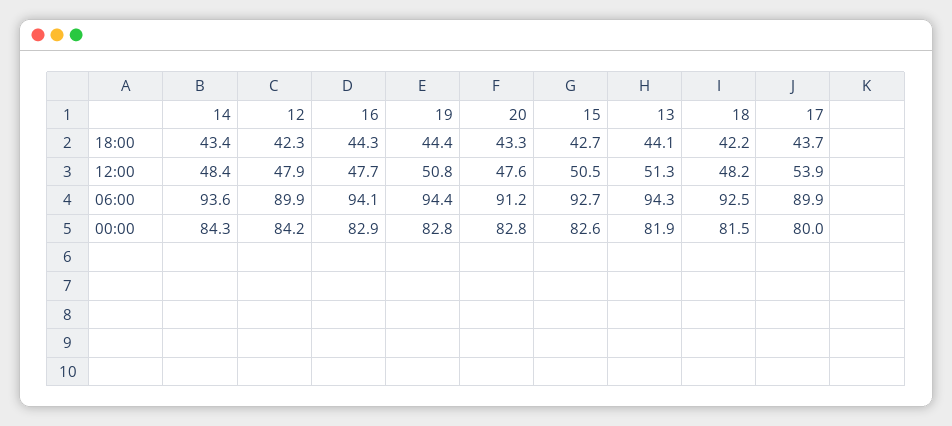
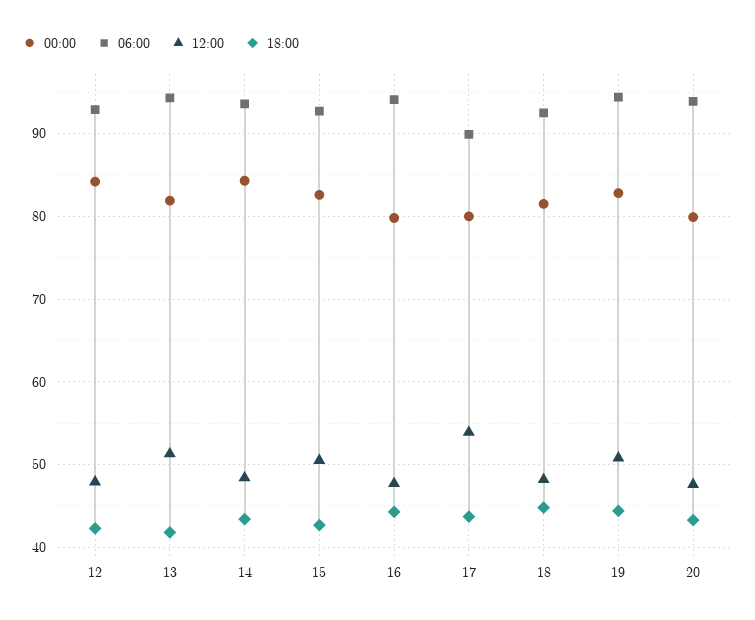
  {
    "18:00": {
      "14": 43.4,
      "12": 42.3,
      "16": 44.3,
      "19": 44.4,
      "20": 43.3,
      "15": 42.7,
-     "13": 44.1,
+     "13": 42,
-     "18": 42.2,
+     "18": 45,
      "17": 43.7
    },
    "12:00": {
      "14": 48.4,
      "12": 47.9,
      "16": 47.7,
      "19": 50.8,
      "20": 47.6,
      "15": 50.5,
      "13": 51.3,
      "18": 48.2,
      "17": 53.9
    },
    "06:00": {
      "14": 93.6,
-     "12": 89.9,
+     "12": 93,
      "16": 94.1,
      "19": 94.4,
-     "20": 91.2,
+     "20": 94,
      "15": 92.7,
      "13": 94.3,
      "18": 92.5,
      "17": 89.9
    },
    "00:00": {
      "14": 84.3,
      "12": 84.2,
-     "16": 82.9,
+     "16": 80,
      "19": 82.8,
-     "20": 82.8,
+     "20": 80,
      "15": 82.6,
      "13": 81.9,
      "18": 81.5,
      "17": 80
    }
  }

